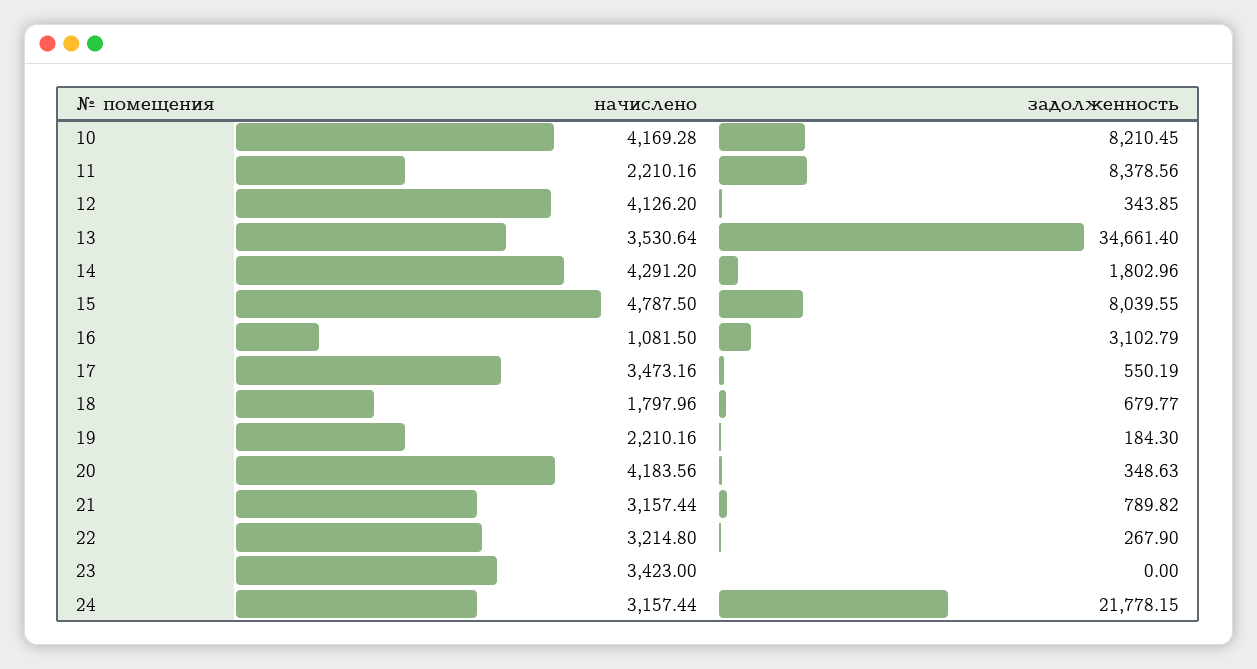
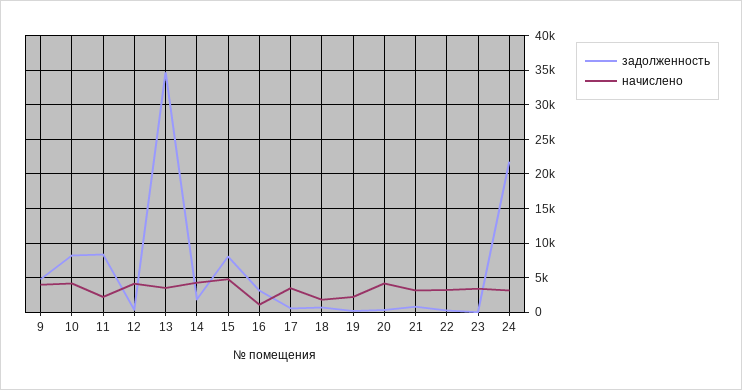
  {
    "начислено": {
      "10": 4169.28,
      "11": 2210.16,
      "12": 4126.2,
      "13": 3530.64,
      "14": 4291.2,
      "15": 4787.5,
      "16": 1081.5,
      "17": 3473.16,
      "18": 1797.96,
      "19": 2210.16,
      "20": 4183.56,
      "21": 3157.44,
      "22": 3214.8,
      "23": 3423,
-     "24": 3157.44
+     "24": 3157.44,
+     "9": 4000
    },
    "задолженность": {
      "10": 8210.45,
      "11": 8378.56,
      "12": 343.85,
      "13": 34661.4,
      "14": 1802.96,
      "15": 8039.55,
      "16": 3102.79,
      "17": 550.19,
      "18": 679.77,
      "19": 184.3,
      "20": 348.63,
      "21": 789.82,
      "22": 267.9,
      "23": 0,
-     "24": 21778.15
+     "24": 21778.15,
+     "9": 5000
    }
  }

